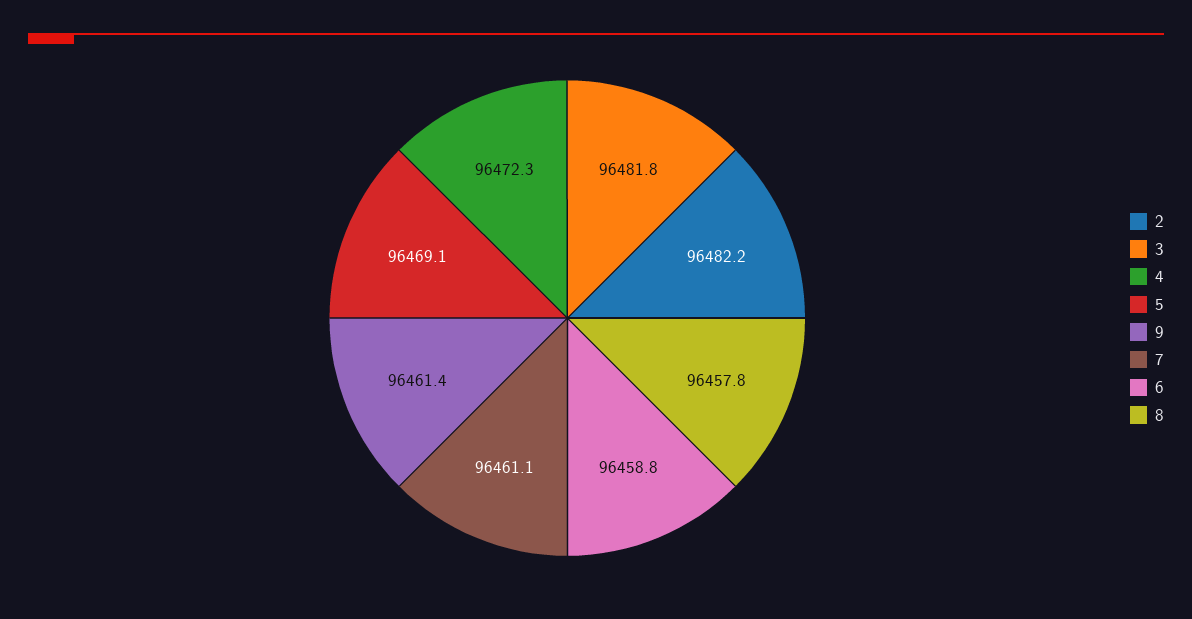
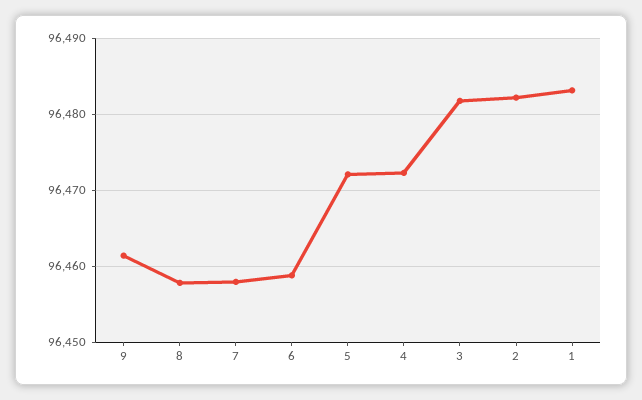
  {
    "2": 96482.2,
    "3": 96481.8,
    "4": 96472.3,
-   "5": 96469.1,
+   "5": 96472,
    "9": 96461.4,
-   "7": 96461.1,
+   "7": 96458,
    "6": 96458.8,
-   "8": 96457.8
+   "8": 96457.8,
+   "1": 96483
  }

